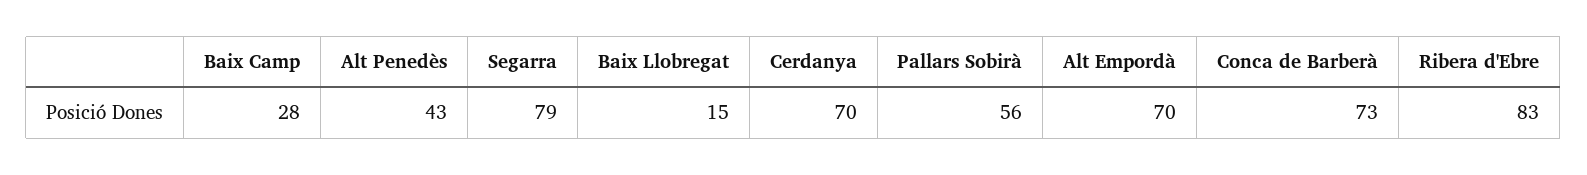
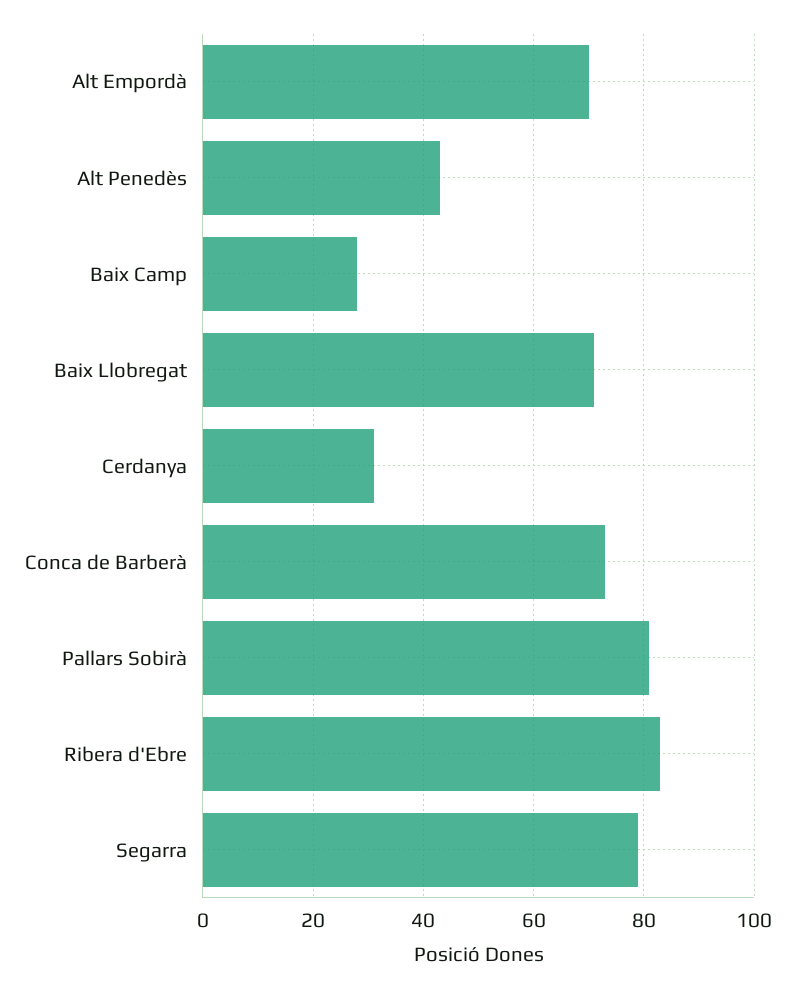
  {
    "Baix Camp": 28,
    "Alt Penedès": 43,
    "Segarra": 79,
-   "Baix Llobregat": 15,
+   "Baix Llobregat": 70,
-   "Cerdanya": 70,
+   "Cerdanya": 30,
-   "Pallars Sobirà": 56,
+   "Pallars Sobirà": 80,
    "Alt Empordà": 70,
    "Conca de Barberà": 73,
    "Ribera d'Ebre": 83
  }

